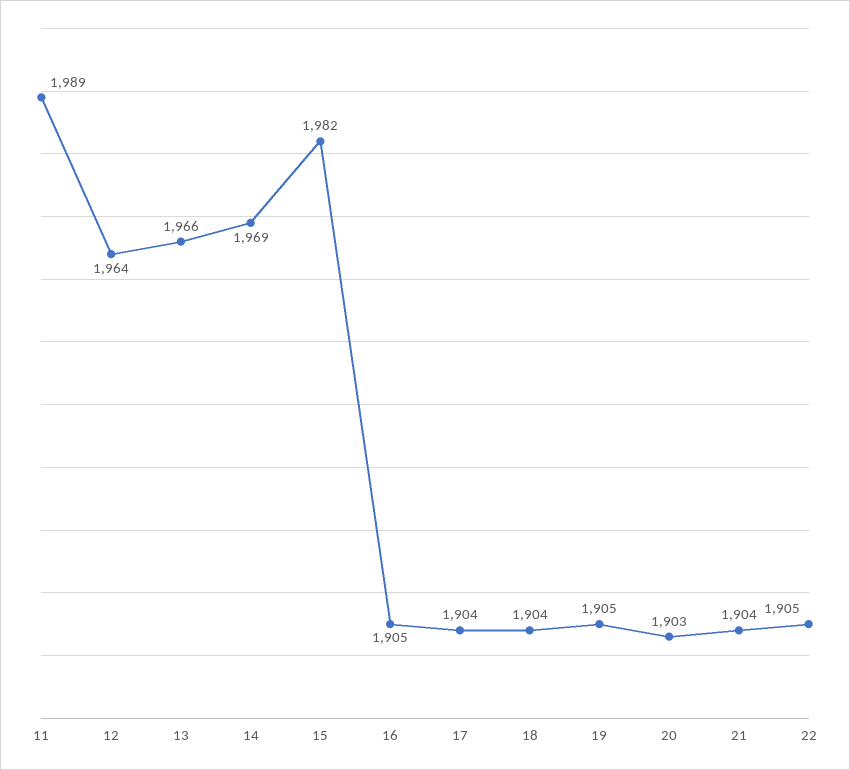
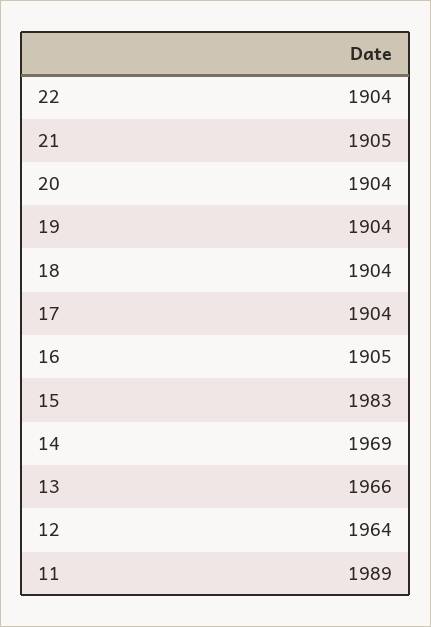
  {
    "11": 1989,
    "12": 1964,
    "13": 1966,
    "14": 1969,
-   "15": 1982,
+   "15": 1983,
    "16": 1905,
    "17": 1904,
    "18": 1904,
-   "19": 1905,
+   "19": 1904,
-   "20": 1903,
+   "20": 1904,
-   "21": 1904,
+   "21": 1905,
-   "22": 1905
+   "22": 1904
  }

